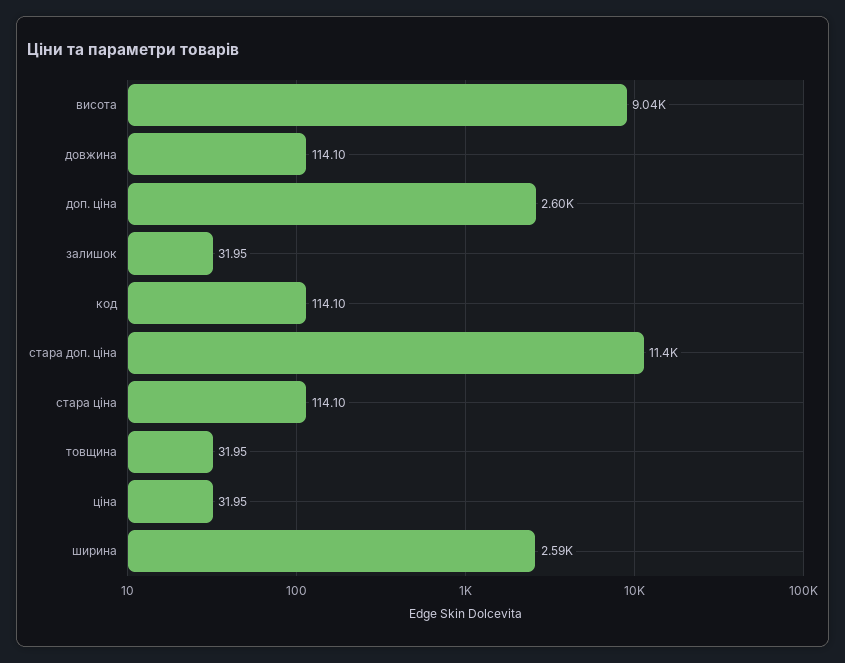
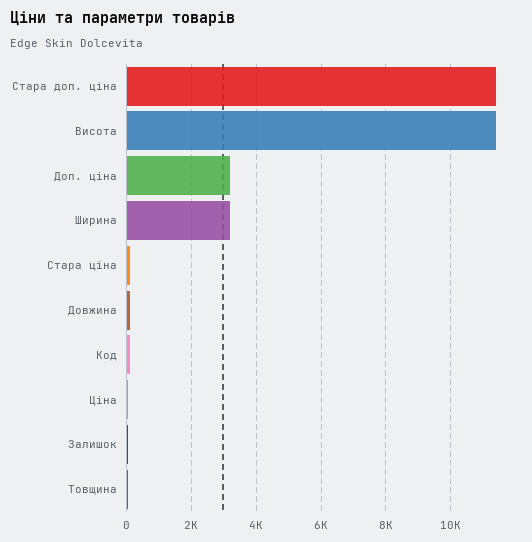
  {
-   "висота": 9040,
+   "висота": 11400,
    "довжина": 114.1,
-   "доп. ціна": 2600,
+   "доп. ціна": 3200,
    "залишок": 31.95,
    "код": 114.1,
    "стара доп. ціна": 11400,
    "стара ціна": 114.1,
    "товщина": 31.95,
    "ціна": 31.95,
-   "ширина": 2590
+   "ширина": 3200
  }

